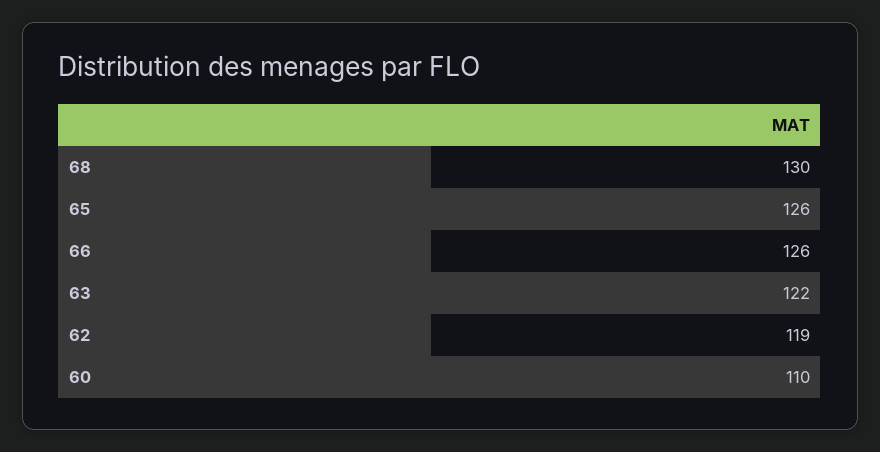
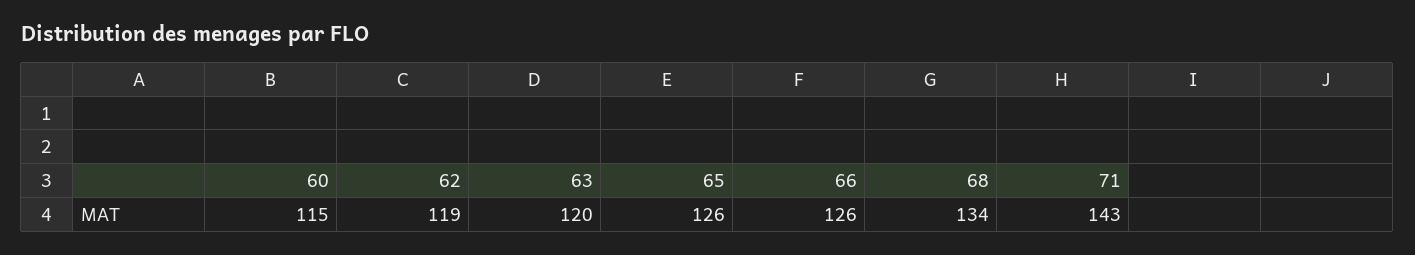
  {
-   "68": 130,
+   "68": 134,
    "65": 126,
    "66": 126,
-   "63": 122,
+   "63": 120,
    "62": 119,
-   "60": 110
+   "60": 115,
+   "71": 143
  }

